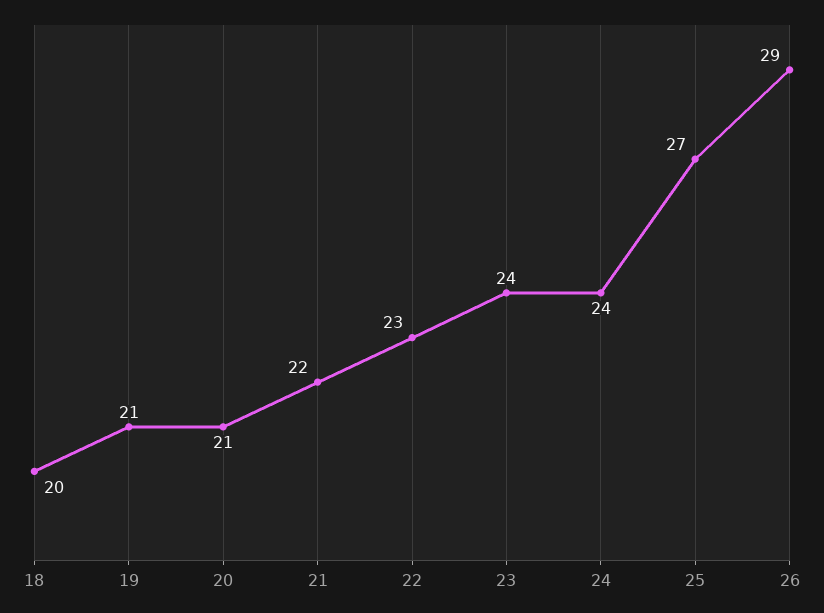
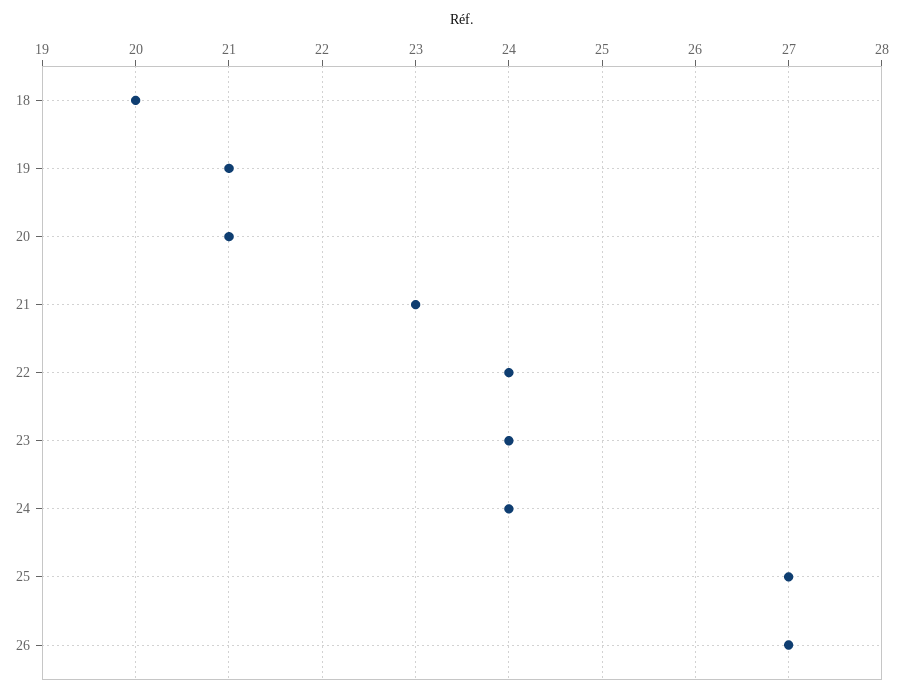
  {
    "18": 20,
    "19": 21,
    "20": 21,
-   "21": 22,
+   "21": 23,
-   "22": 23,
+   "22": 24,
    "23": 24,
    "24": 24,
    "25": 27,
-   "26": 29
+   "26": 27
  }

